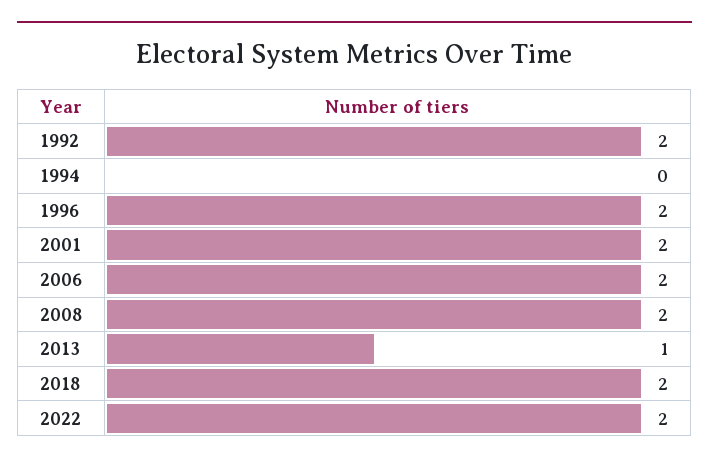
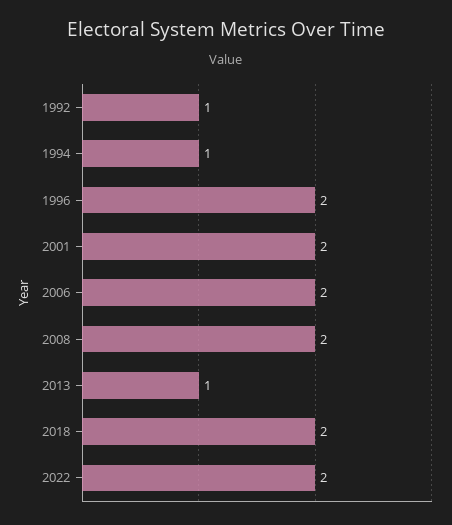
  {
-   "1992": 2,
+   "1992": 1,
-   "1994": 0,
+   "1994": 1,
    "1996": 2,
    "2001": 2,
    "2006": 2,
    "2008": 2,
    "2013": 1,
    "2018": 2,
    "2022": 2
  }

